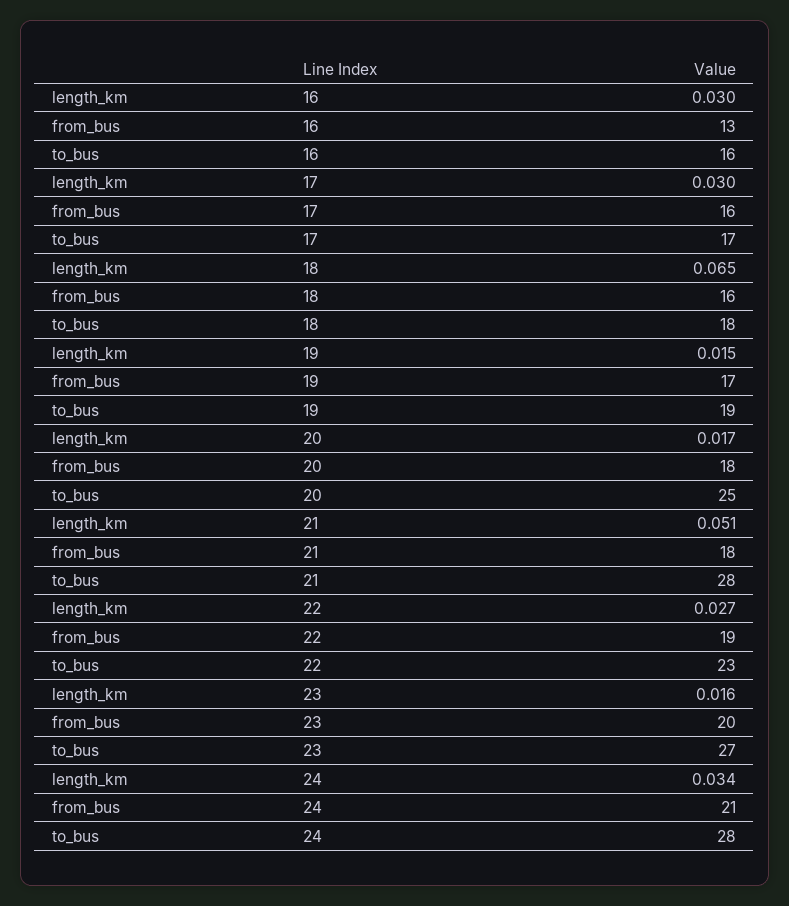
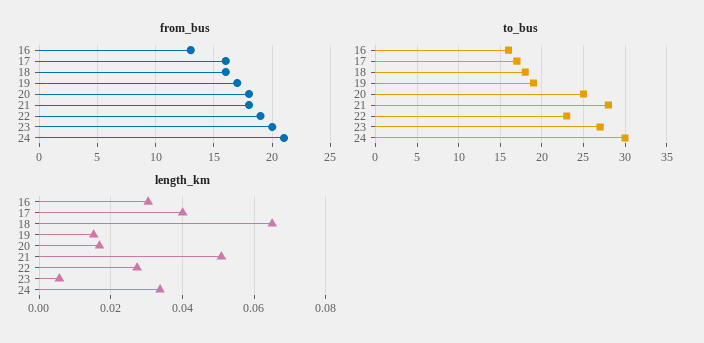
  {
    "length_km": {
      "16": 0.03,
-     "17": 0.03,
+     "17": 0.04,
      "18": 0.065,
      "19": 0.015,
      "20": 0.017,
      "21": 0.051,
      "22": 0.027,
-     "23": 0.016,
+     "23": 0.006,
      "24": 0.034
    },
    "from_bus": {
      "16": 13,
      "17": 16,
      "18": 16,
      "19": 17,
      "20": 18,
      "21": 18,
      "22": 19,
      "23": 20,
      "24": 21
    },
    "to_bus": {
      "16": 16,
      "17": 17,
      "18": 18,
      "19": 19,
      "20": 25,
      "21": 28,
      "22": 23,
      "23": 27,
-     "24": 28
+     "24": 30
    }
  }

